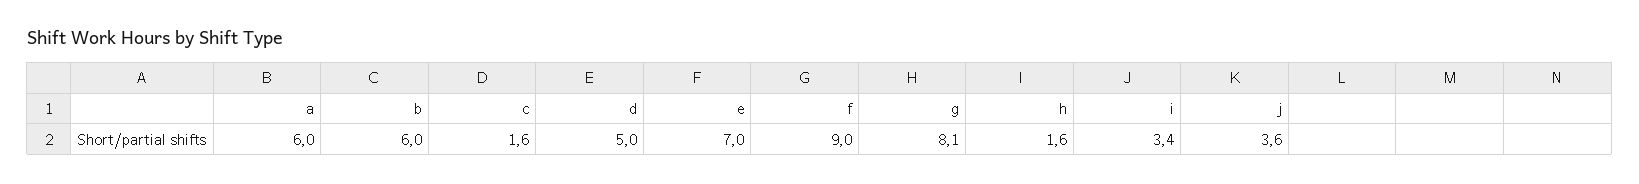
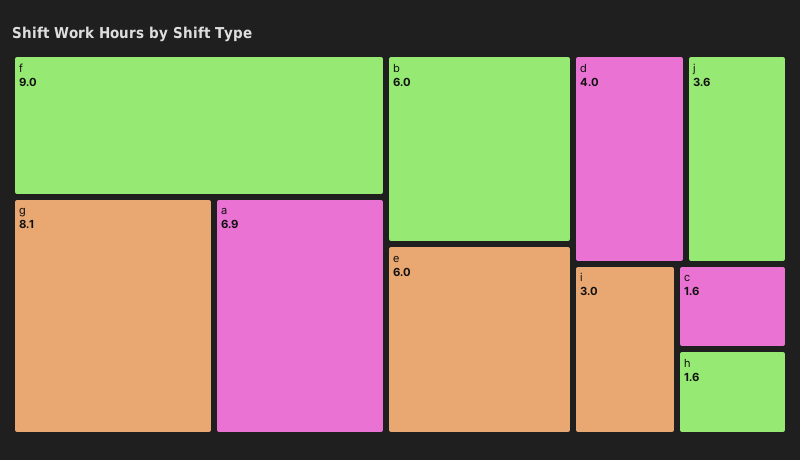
  {
-   "a": 6,
+   "a": 6.9,
    "b": 6,
    "c": 1.6,
-   "d": 5,
+   "d": 4,
-   "e": 7,
+   "e": 6,
    "f": 9,
    "g": 8.1,
    "h": 1.6,
-   "i": 3.4,
+   "i": 3,
    "j": 3.6
  }

